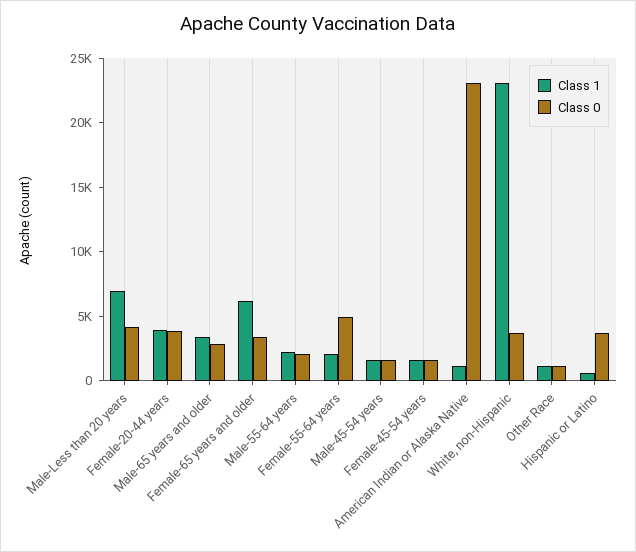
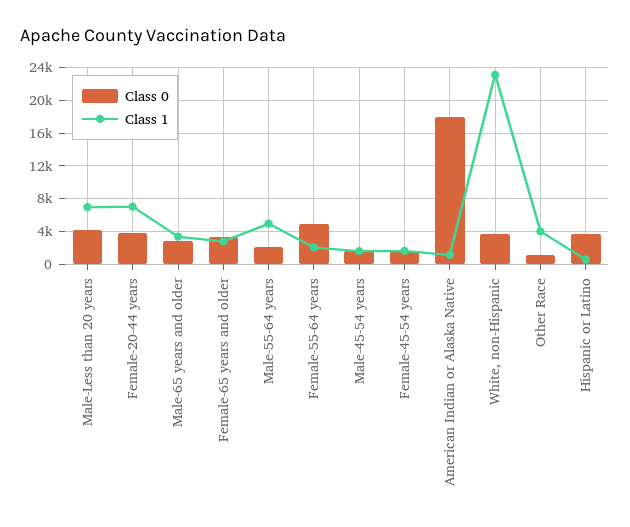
  {
    "Class 1": {
      "Male-Less than 20 years": 7000,
-     "Female-20-44 years": 4000,
+     "Female-20-44 years": 7000,
      "Male-65 years and older": 3000,
-     "Female-65 years and older": 6000,
+     "Female-65 years and older": 3000,
-     "Male-55-64 years": 2000,
+     "Male-55-64 years": 5000,
      "Female-55-64 years": 2000,
      "Male-45-54 years": 2000,
      "Female-45-54 years": 2000,
      "American Indian or Alaska Native": 1000,
      "White, non-Hispanic": 23000,
-     "Other Race": 1000,
+     "Other Race": 4000,
      "Hispanic or Latino": 1000
    },
    "Class 0": {
      "Male-Less than 20 years": 4000,
      "Female-20-44 years": 4000,
      "Male-65 years and older": 3000,
      "Female-65 years and older": 3000,
      "Male-55-64 years": 2000,
      "Female-55-64 years": 5000,
      "Male-45-54 years": 2000,
      "Female-45-54 years": 2000,
-     "American Indian or Alaska Native": 23000,
+     "American Indian or Alaska Native": 18000,
      "White, non-Hispanic": 4000,
      "Other Race": 1000,
      "Hispanic or Latino": 4000
    }
  }

